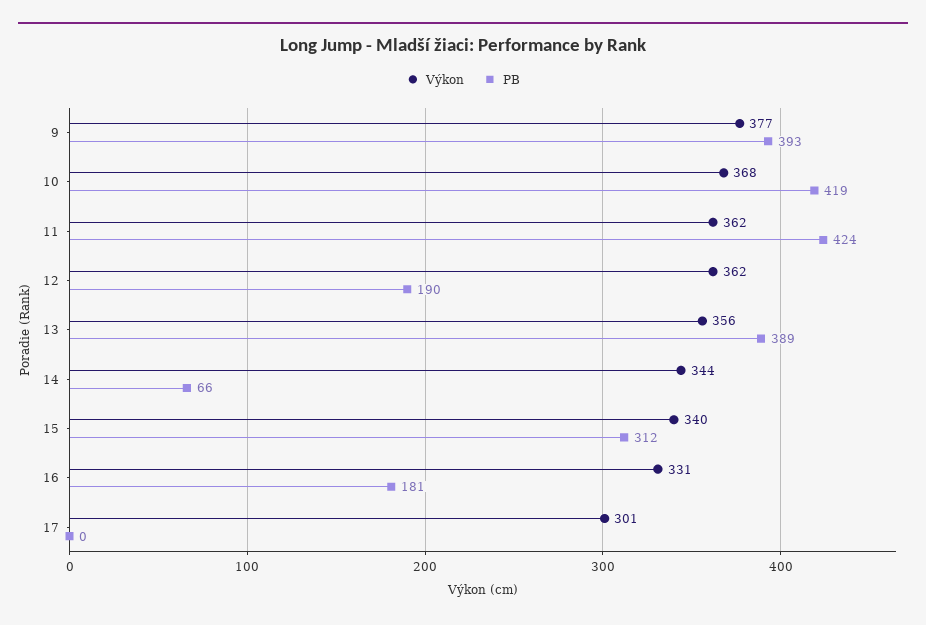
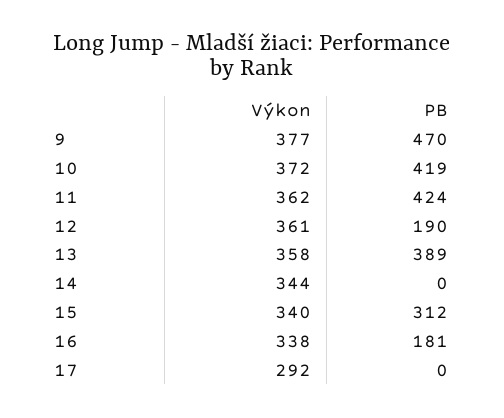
  {
    "Výkon": {
      "9": 377,
-     "10": 368,
+     "10": 372,
      "11": 362,
-     "12": 362,
+     "12": 361,
-     "13": 356,
+     "13": 358,
      "14": 344,
      "15": 340,
-     "16": 331,
+     "16": 338,
-     "17": 301
+     "17": 292
    },
    "PB": {
-     "9": 393,
+     "9": 470,
      "10": 419,
      "11": 424,
      "12": 190,
      "13": 389,
-     "14": 66,
+     "14": 0,
      "15": 312,
      "16": 181,
      "17": 0
    }
  }

